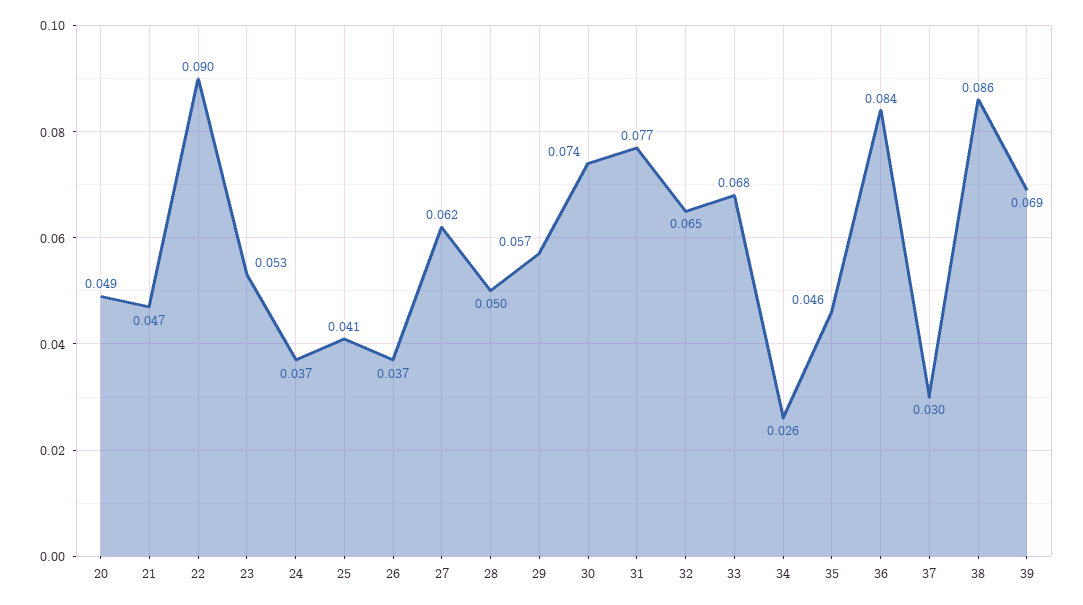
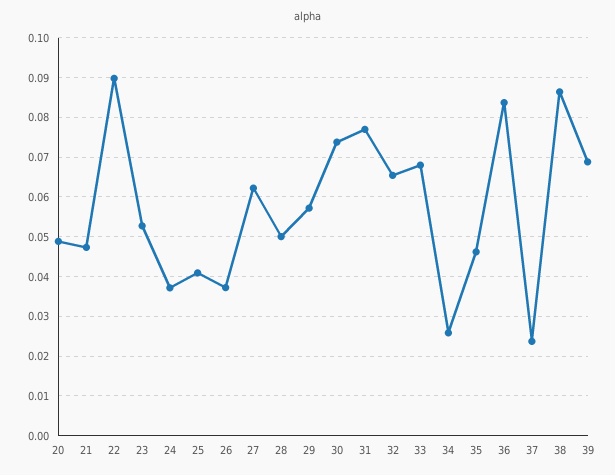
  {
    "20": 0.049,
    "21": 0.047,
    "22": 0.09,
    "23": 0.053,
    "24": 0.037,
    "25": 0.041,
    "26": 0.037,
    "27": 0.062,
    "28": 0.05,
    "29": 0.057,
    "30": 0.074,
    "31": 0.077,
    "32": 0.065,
    "33": 0.068,
    "34": 0.026,
    "35": 0.046,
    "36": 0.084,
-   "37": 0.03,
+   "37": 0.024,
    "38": 0.086,
    "39": 0.069
  }

